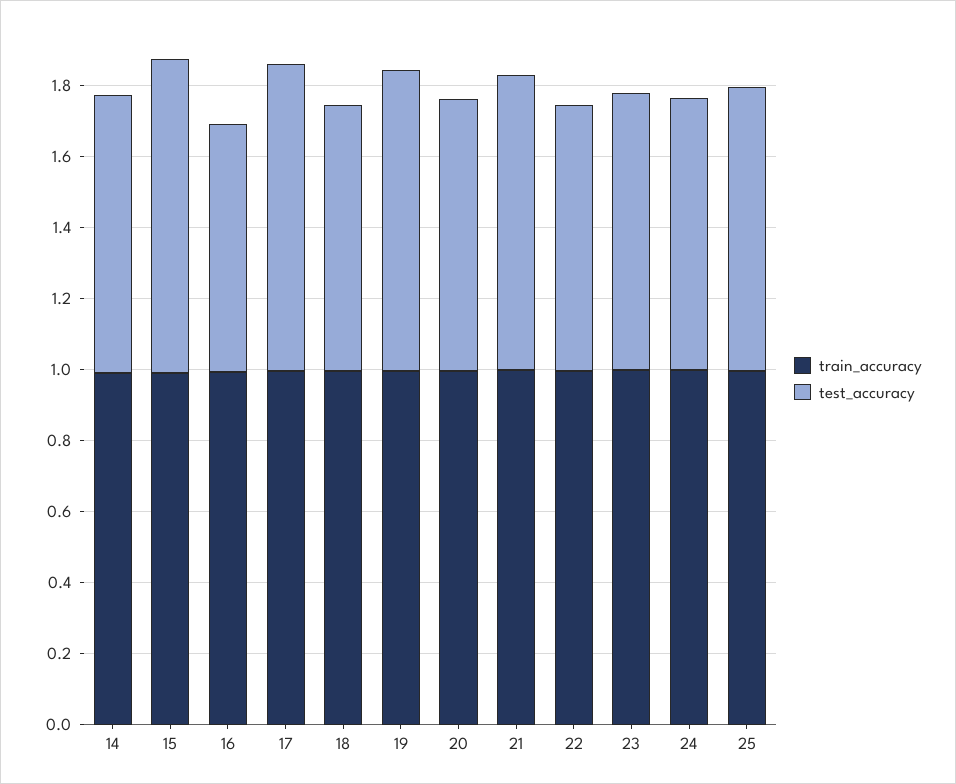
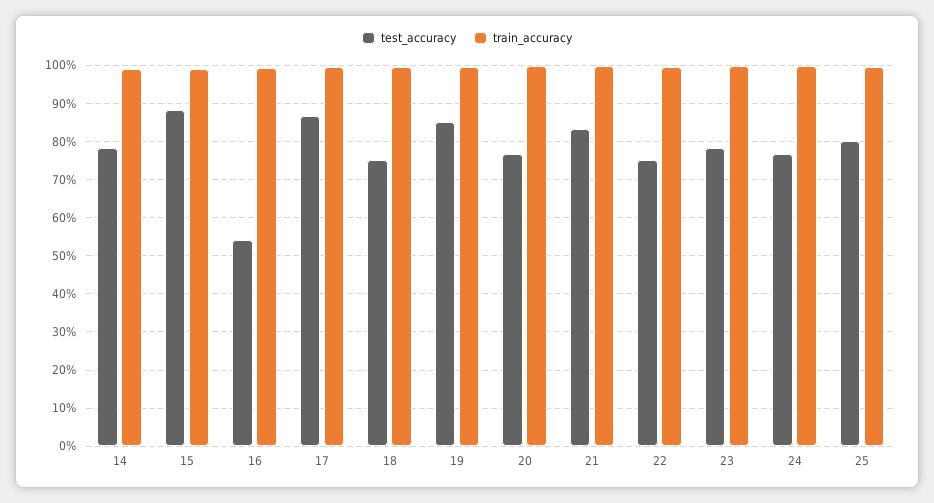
  {
    "train_accuracy": {
      "14": 1,
      "15": 1,
      "16": 1,
      "17": 1,
      "18": 1,
      "19": 1,
      "20": 1,
      "21": 1,
      "22": 1,
      "23": 1,
      "24": 1,
      "25": 1
    },
    "test_accuracy": {
      "14": 0.78,
      "15": 0.88,
-     "16": 0.7,
+     "16": 0.54,
      "17": 0.86,
      "18": 0.76,
      "19": 0.86,
      "20": 0.76,
      "21": 0.84,
      "22": 0.76,
      "23": 0.78,
      "24": 0.76,
      "25": 0.8
    }
  }

